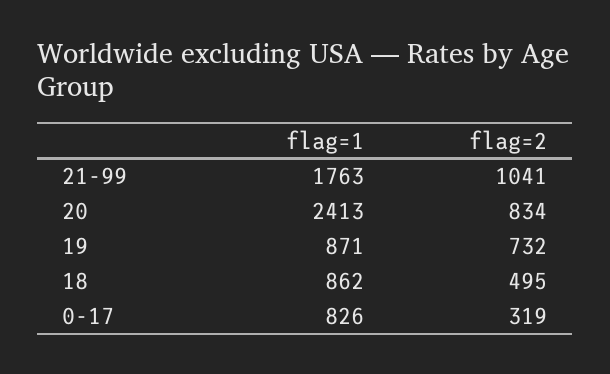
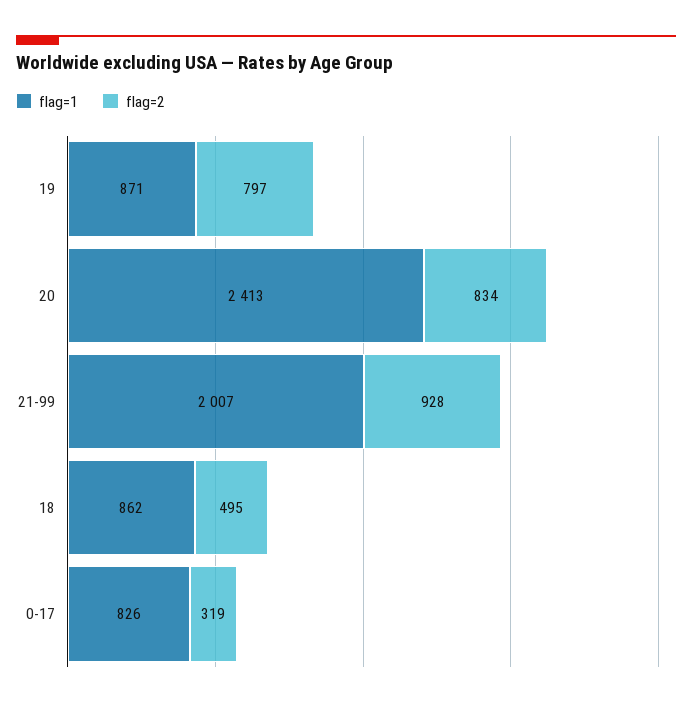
  {
    "flag=1": {
-     "21-99": 1763,
+     "21-99": 2007,
      "20": 2413,
      "19": 871,
      "18": 862,
      "0-17": 826
    },
    "flag=2": {
-     "21-99": 1041,
+     "21-99": 928,
      "20": 834,
-     "19": 732,
+     "19": 797,
      "18": 495,
      "0-17": 319
    }
  }

